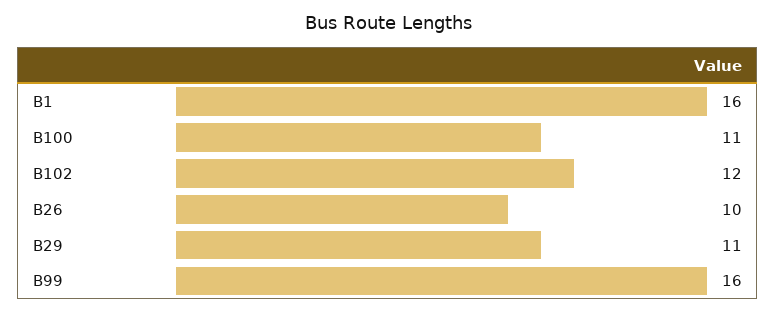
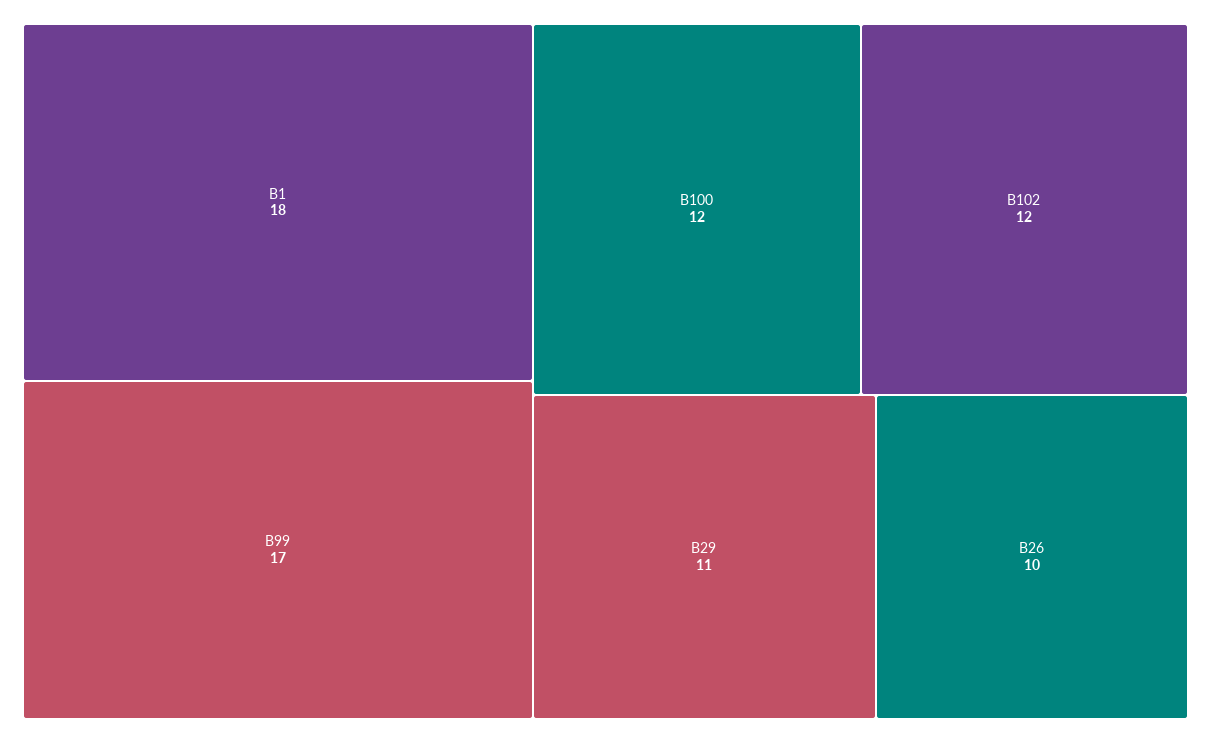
  {
-   "B1": 16,
+   "B1": 18,
-   "B100": 11,
+   "B100": 12,
    "B102": 12,
    "B26": 10,
    "B29": 11,
-   "B99": 16
+   "B99": 17
  }

